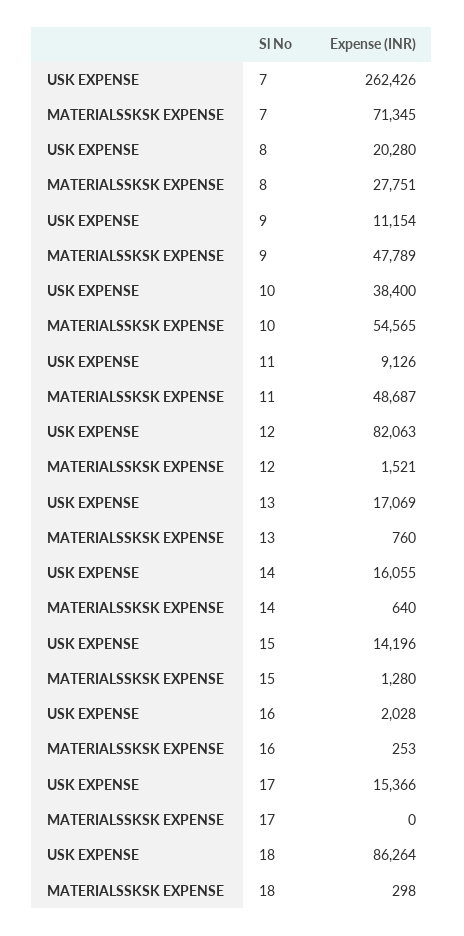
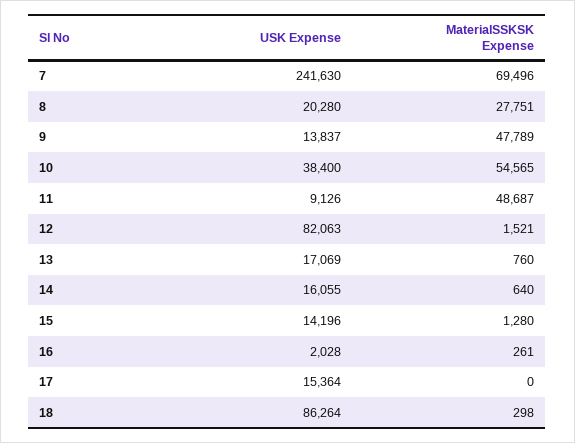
  {
    "USK EXPENSE": {
-     "7": 262426,
+     "7": 241630,
      "8": 20280,
-     "9": 11154,
+     "9": 13837,
      "10": 38400,
      "11": 9126,
      "12": 82063,
      "13": 17069,
      "14": 16055,
      "15": 14196,
      "16": 2028,
-     "17": 15366,
+     "17": 15364,
      "18": 86264
    },
    "MATERIALSSKSK EXPENSE": {
-     "7": 71345,
+     "7": 69496,
      "8": 27751,
      "9": 47789,
      "10": 54565,
      "11": 48687,
      "12": 1521,
      "13": 760,
      "14": 640,
      "15": 1280,
-     "16": 253,
+     "16": 261,
      "17": 0,
      "18": 298
    }
  }

